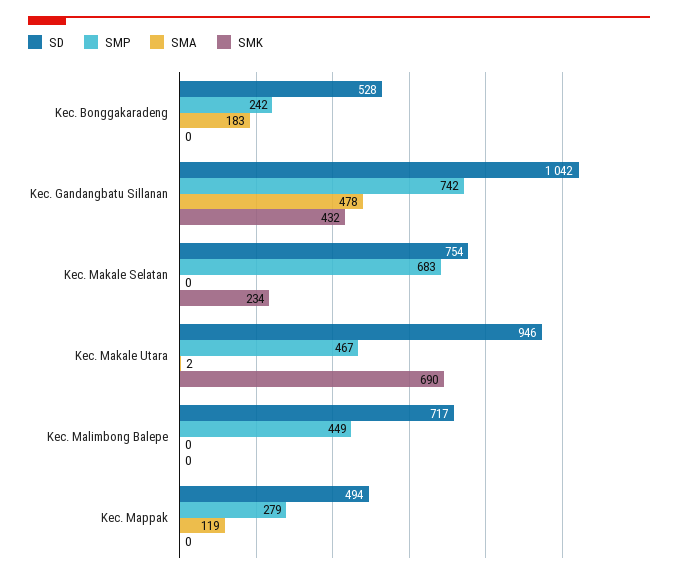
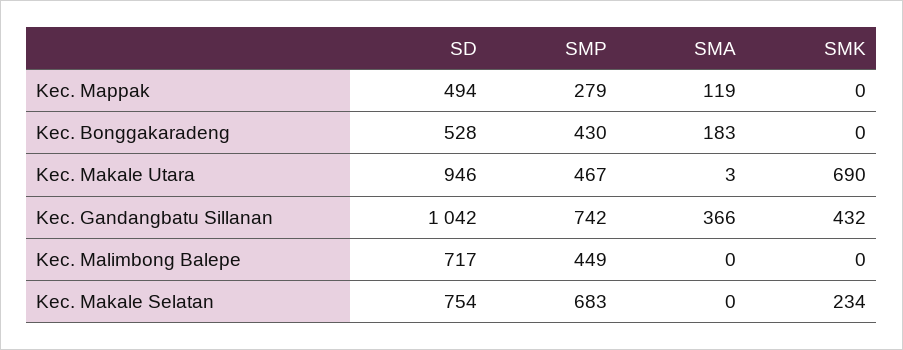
  {
    "SD": {
      "Kec. Bonggakaradeng": 528,
      "Kec. Gandangbatu Sillanan": 1042,
      "Kec. Makale Selatan": 754,
      "Kec. Makale Utara": 946,
      "Kec. Malimbong Balepe": 717,
      "Kec. Mappak": 494
    },
    "SMP": {
-     "Kec. Bonggakaradeng": 242,
+     "Kec. Bonggakaradeng": 430,
      "Kec. Gandangbatu Sillanan": 742,
      "Kec. Makale Selatan": 683,
      "Kec. Makale Utara": 467,
      "Kec. Malimbong Balepe": 449,
      "Kec. Mappak": 279
    },
    "SMA": {
      "Kec. Bonggakaradeng": 183,
-     "Kec. Gandangbatu Sillanan": 478,
+     "Kec. Gandangbatu Sillanan": 366,
      "Kec. Makale Selatan": 0,
-     "Kec. Makale Utara": 2,
+     "Kec. Makale Utara": 3,
      "Kec. Malimbong Balepe": 0,
      "Kec. Mappak": 119
    },
    "SMK": {
      "Kec. Bonggakaradeng": 0,
      "Kec. Gandangbatu Sillanan": 432,
      "Kec. Makale Selatan": 234,
      "Kec. Makale Utara": 690,
      "Kec. Malimbong Balepe": 0,
      "Kec. Mappak": 0
    }
  }

